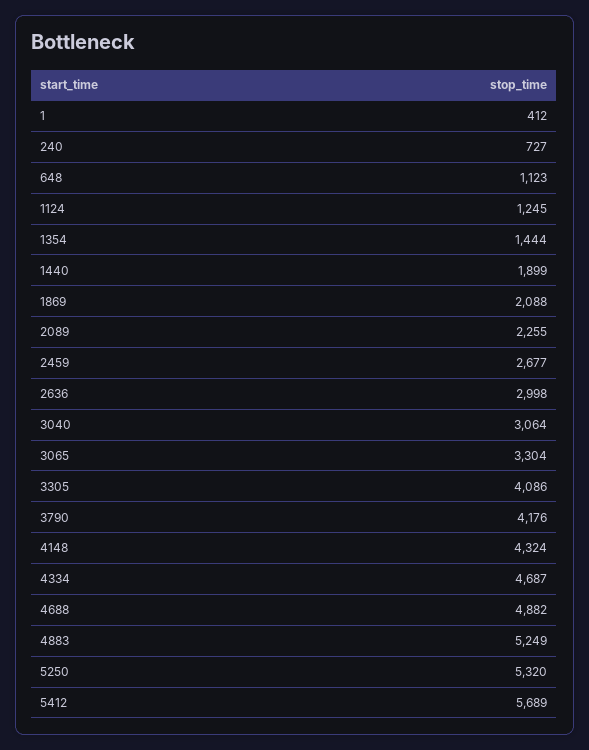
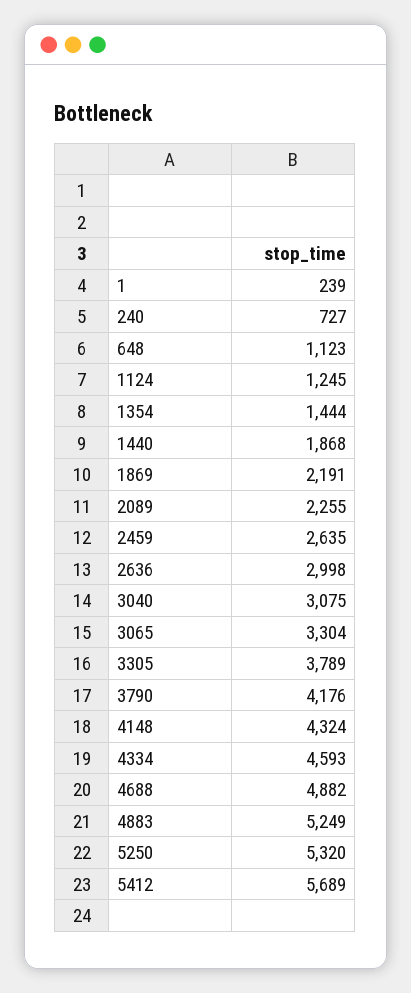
  {
-   "1": 412,
+   "1": 239,
    "240": 727,
    "648": 1123,
    "1124": 1245,
    "1354": 1444,
-   "1440": 1899,
+   "1440": 1868,
-   "1869": 2088,
+   "1869": 2191,
    "2089": 2255,
-   "2459": 2677,
+   "2459": 2635,
    "2636": 2998,
-   "3040": 3064,
+   "3040": 3075,
    "3065": 3304,
-   "3305": 4086,
+   "3305": 3789,
    "3790": 4176,
    "4148": 4324,
-   "4334": 4687,
+   "4334": 4593,
    "4688": 4882,
    "4883": 5249,
    "5250": 5320,
    "5412": 5689
  }

